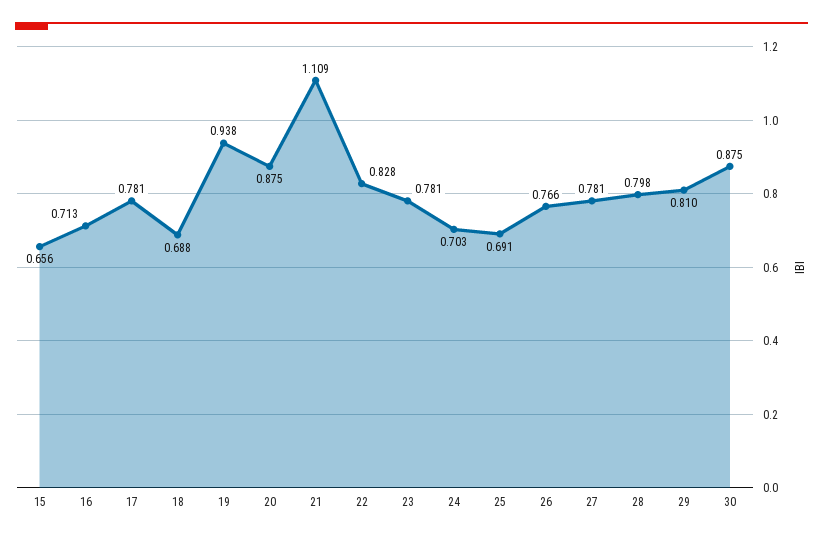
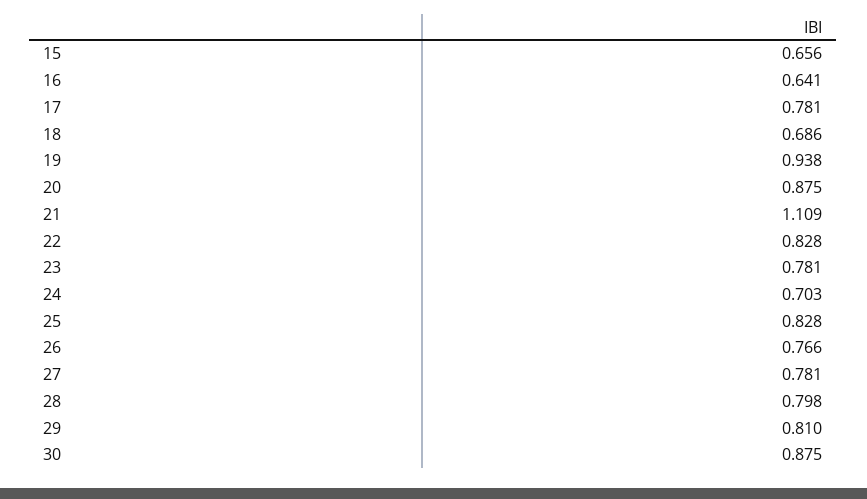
  {
    "15": 0.656,
-   "16": 0.713,
+   "16": 0.641,
    "17": 0.781,
-   "18": 0.688,
+   "18": 0.686,
    "19": 0.938,
    "20": 0.875,
    "21": 1.109,
    "22": 0.828,
    "23": 0.781,
    "24": 0.703,
-   "25": 0.691,
+   "25": 0.828,
    "26": 0.766,
    "27": 0.781,
    "28": 0.798,
    "29": 0.81,
    "30": 0.875
  }

